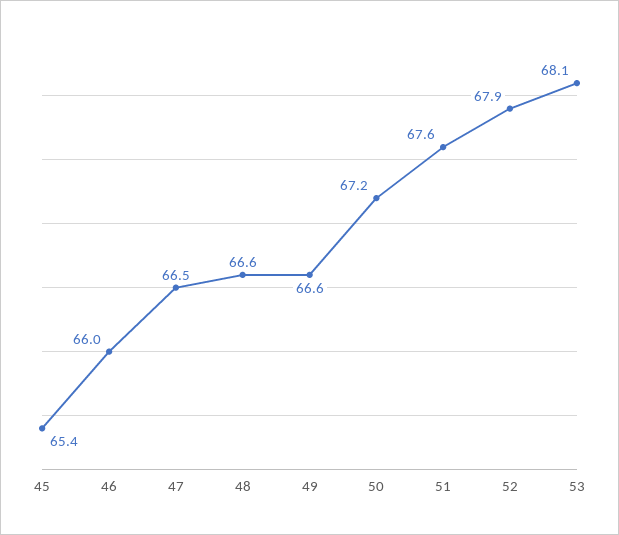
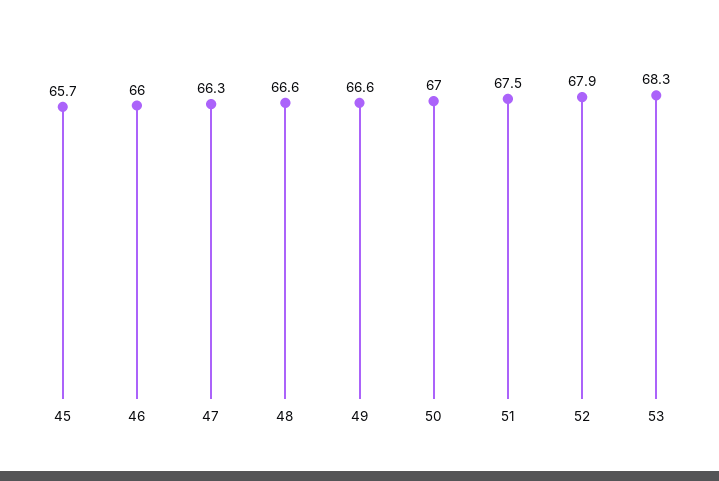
  {
-   "45": 65.4,
+   "45": 65.7,
    "46": 66,
-   "47": 66.5,
+   "47": 66.3,
    "48": 66.6,
    "49": 66.6,
-   "50": 67.2,
+   "50": 67,
-   "51": 67.6,
+   "51": 67.5,
    "52": 67.9,
-   "53": 68.1
+   "53": 68.3
  }

